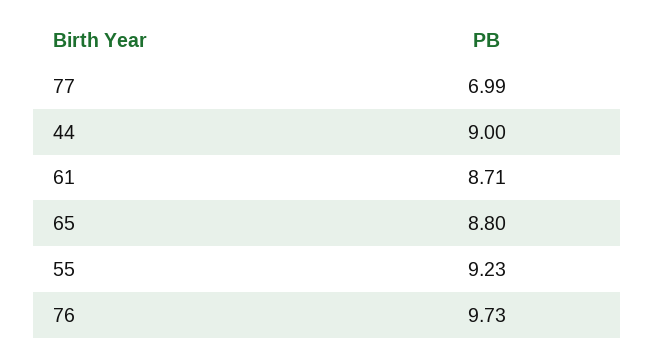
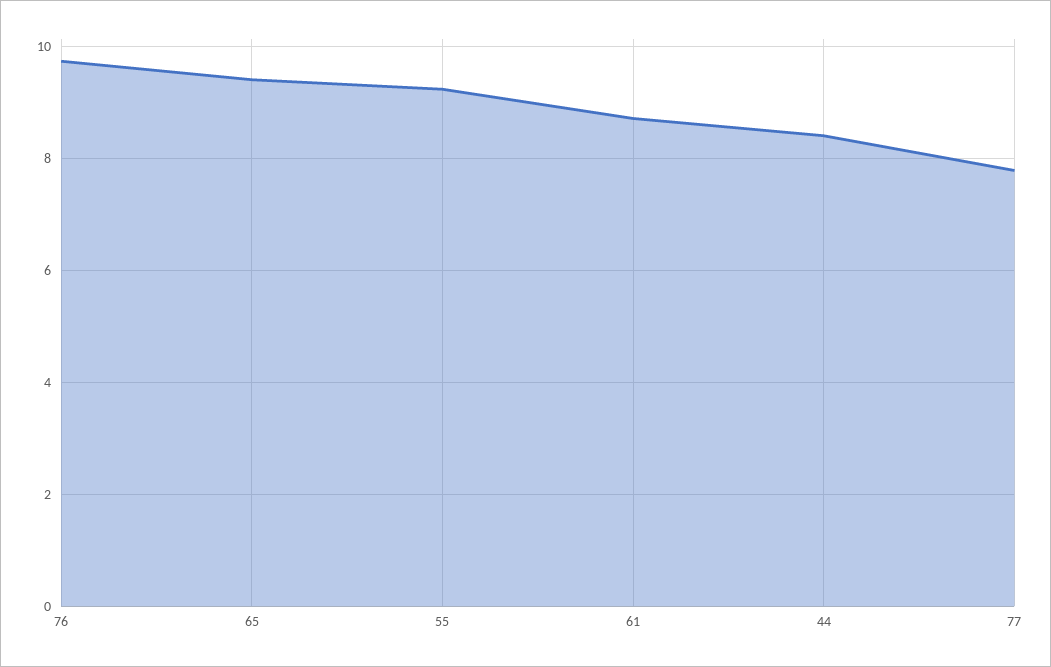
  {
-   "77": 6.99,
+   "77": 7.8,
-   "44": 9,
+   "44": 8.4,
    "61": 8.71,
-   "65": 8.8,
+   "65": 9.4,
    "55": 9.23,
    "76": 9.73
  }

